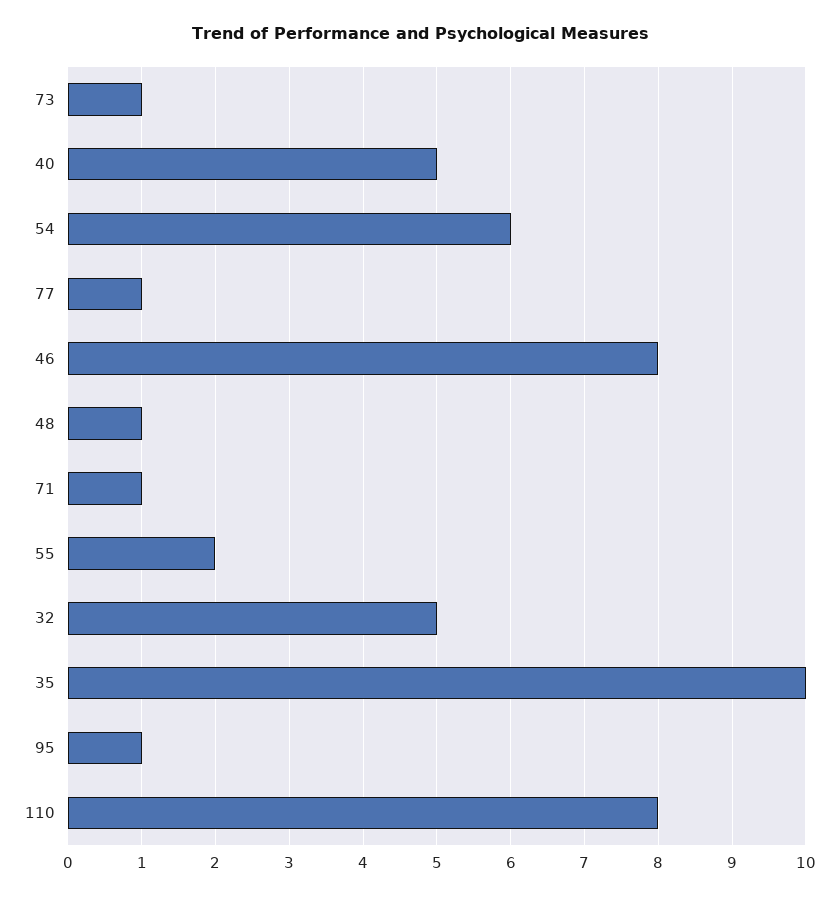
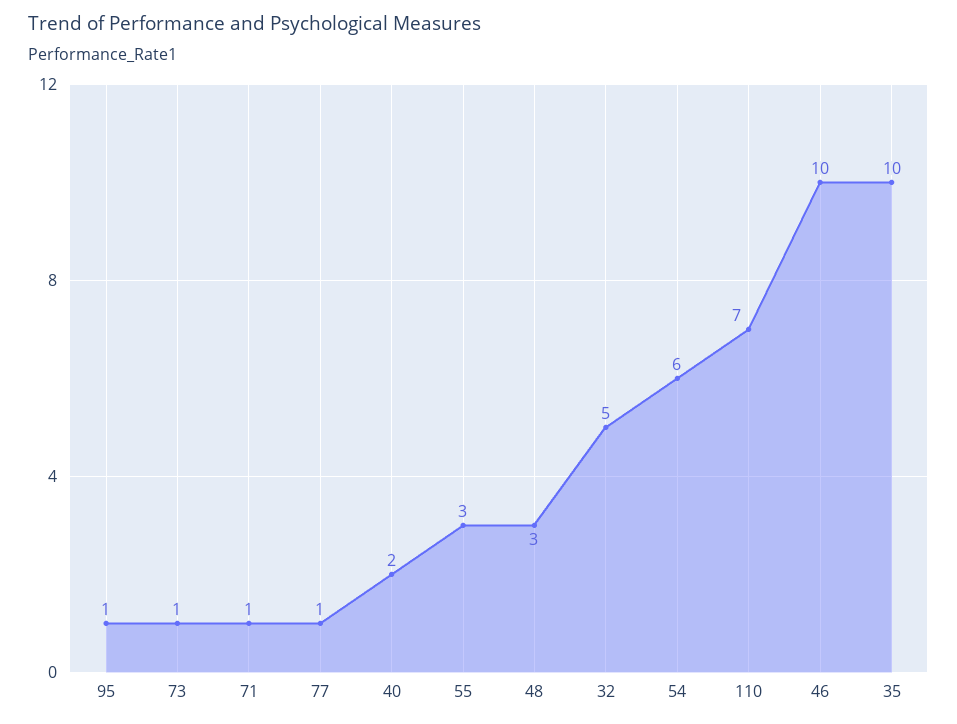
  {
    "73": 1,
-   "40": 5,
+   "40": 2,
    "54": 6,
    "77": 1,
-   "46": 8,
+   "46": 10,
-   "48": 1,
+   "48": 3,
    "71": 1,
-   "55": 2,
+   "55": 3,
    "32": 5,
    "35": 10,
    "95": 1,
-   "110": 8
+   "110": 7
  }

